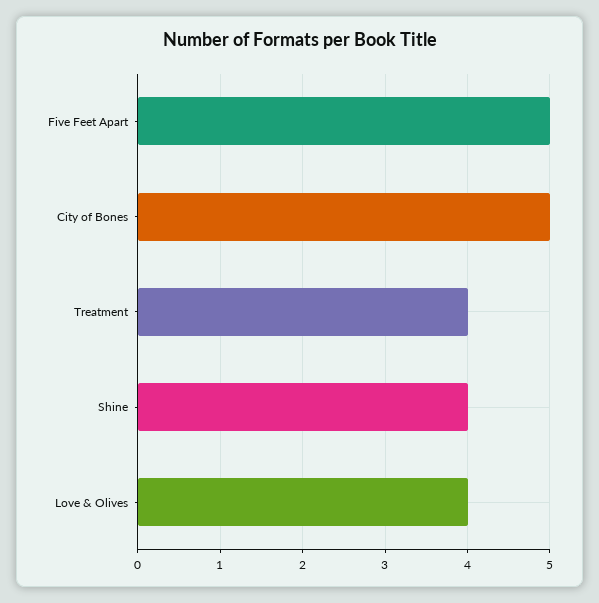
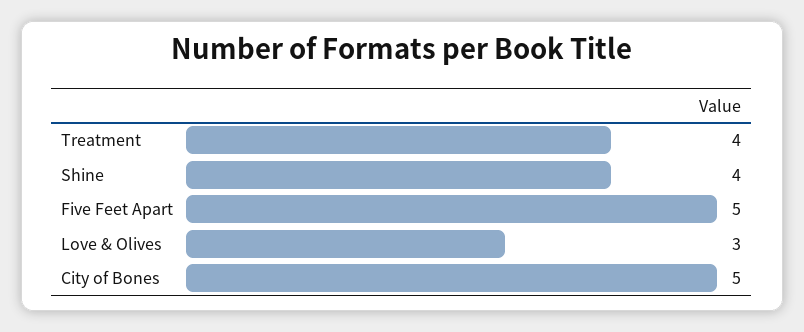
  {
    "Five Feet Apart": 5,
    "City of Bones": 5,
    "Treatment": 4,
    "Shine": 4,
-   "Love & Olives": 4
+   "Love & Olives": 3
  }

